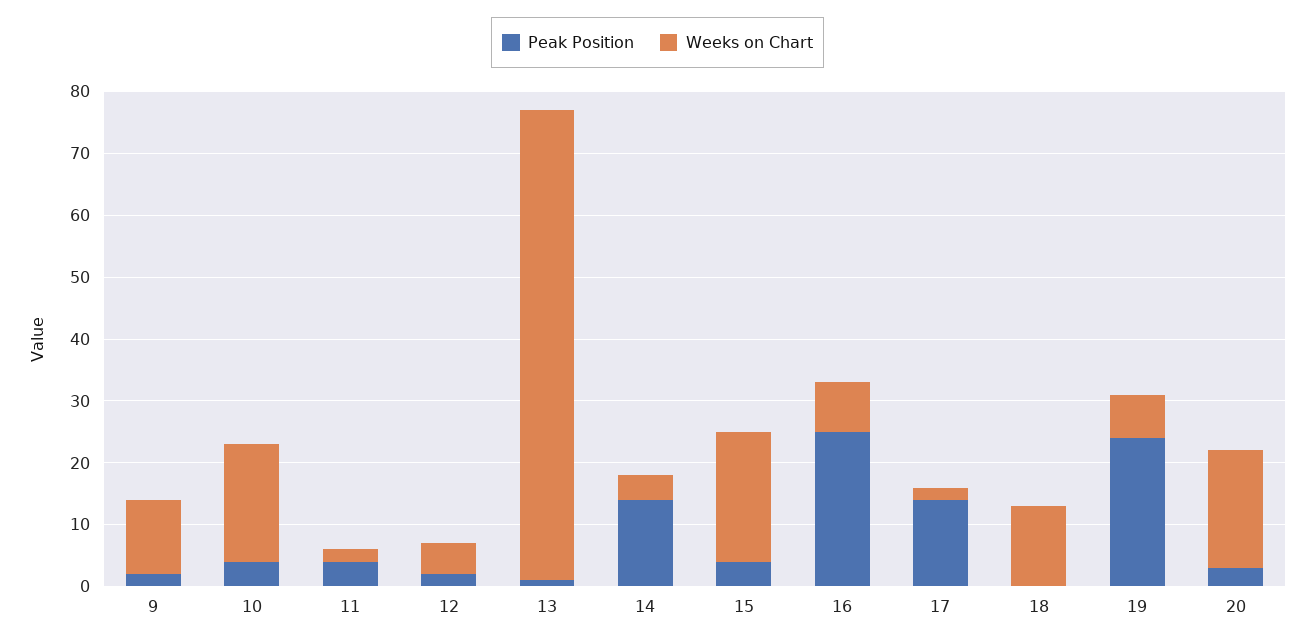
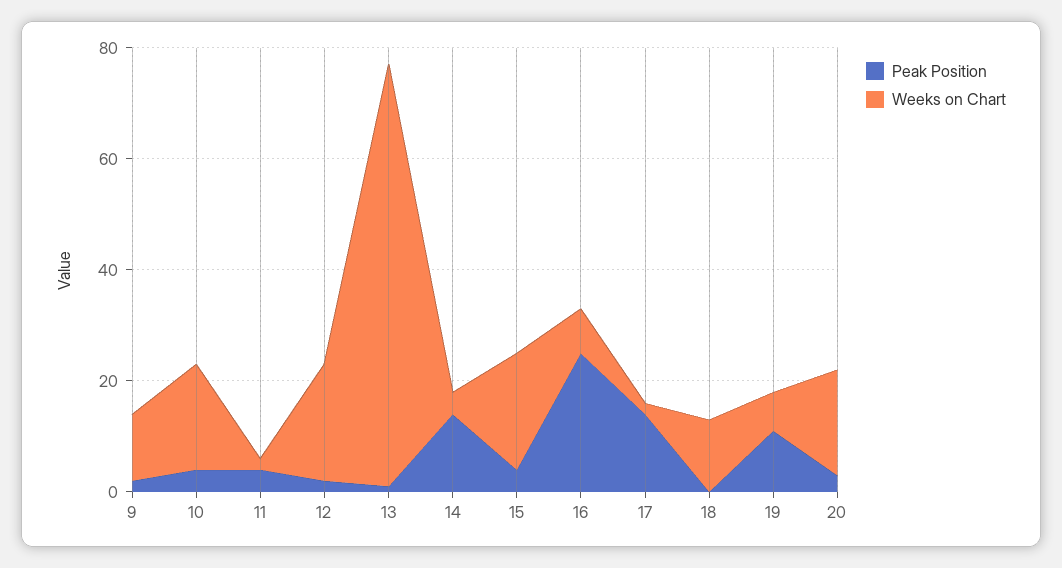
  {
    "Peak Position": {
      "9": 0,
      "10": 5,
      "11": 5,
      "12": 0,
      "13": 0,
      "14": 15,
      "15": 5,
      "16": 25,
      "17": 15,
      "18": 0,
-     "19": 25,
+     "19": 10,
      "20": 5
    },
    "Weeks on Chart": {
      "9": 10,
      "10": 20,
      "11": 0,
-     "12": 5,
+     "12": 20,
      "13": 75,
      "14": 5,
      "15": 20,
      "16": 10,
      "17": 0,
      "18": 15,
      "19": 5,
      "20": 20
    }
  }

